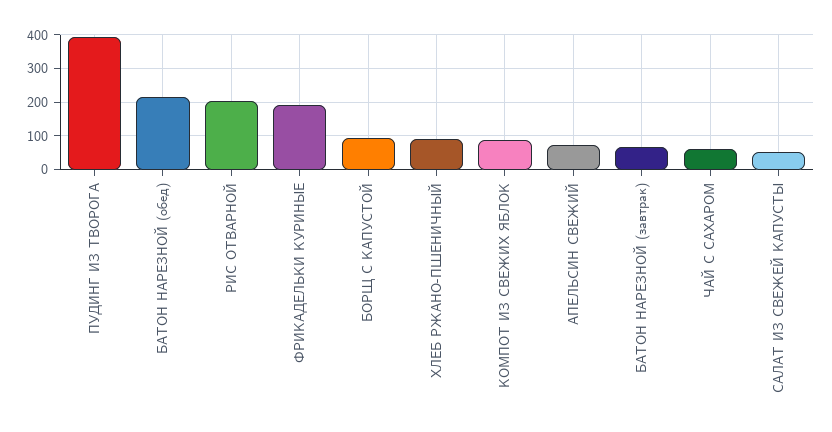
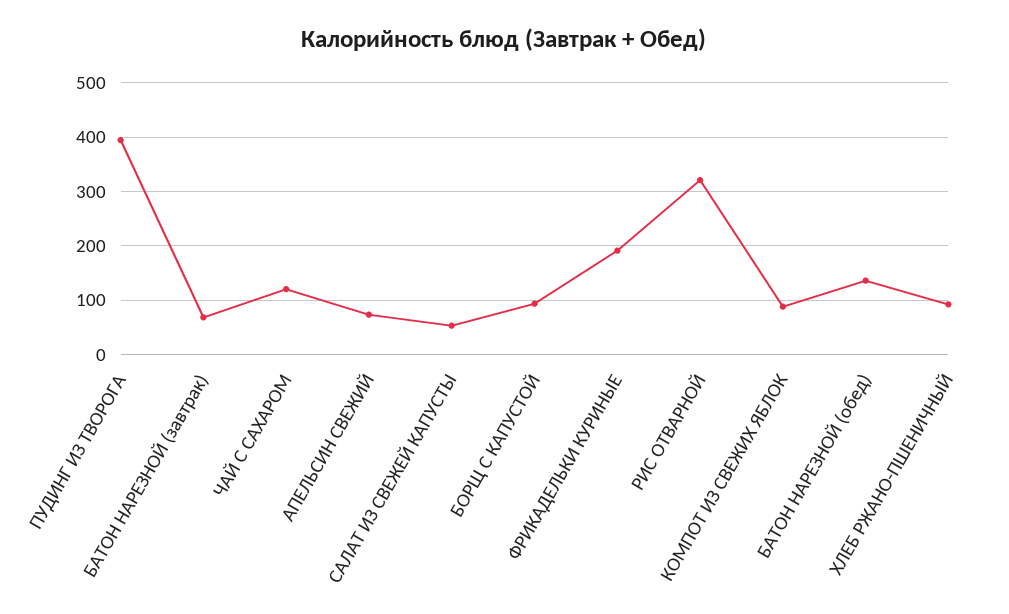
  {
    "ПУДИНГ ИЗ ТВОРОГА": 400,
-   "БАТОН НАРЕЗНОЙ (обед)": 220,
+   "БАТОН НАРЕЗНОЙ (обед)": 140,
-   "РИС ОТВАРНОЙ": 200,
+   "РИС ОТВАРНОЙ": 320,
    "ФРИКАДЕЛЬКИ КУРИНЫЕ": 200,
    "БОРЩ С КАПУСТОЙ": 100,
    "ХЛЕБ РЖАНО-ПШЕНИЧНЫЙ": 100,
    "КОМПОТ ИЗ СВЕЖИХ ЯБЛОК": 80,
    "АПЕЛЬСИН СВЕЖИЙ": 80,
    "БАТОН НАРЕЗНОЙ (завтрак)": 60,
-   "ЧАЙ С САХАРОМ": 60,
+   "ЧАЙ С САХАРОМ": 120,
    "САЛАТ ИЗ СВЕЖЕЙ КАПУСТЫ": 60
  }

